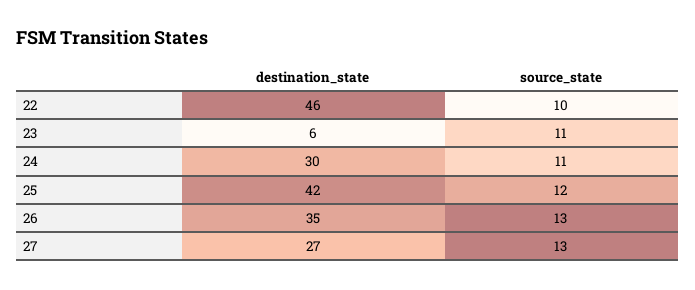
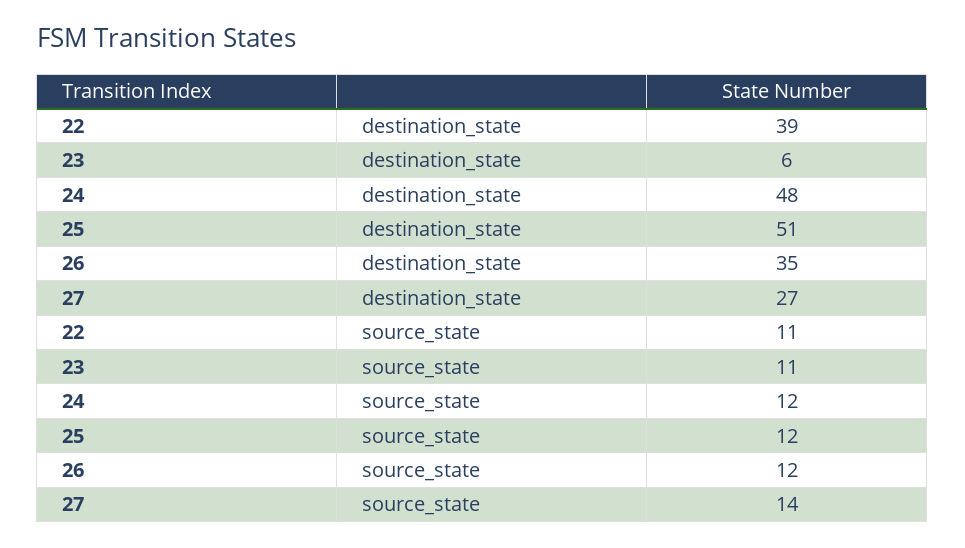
  {
    "destination_state": {
-     "22": 46,
+     "22": 39,
      "23": 6,
-     "24": 30,
+     "24": 48,
-     "25": 42,
+     "25": 51,
      "26": 35,
      "27": 27
    },
    "source_state": {
-     "22": 10,
+     "22": 11,
      "23": 11,
-     "24": 11,
+     "24": 12,
      "25": 12,
-     "26": 13,
+     "26": 12,
-     "27": 13
+     "27": 14
    }
  }

